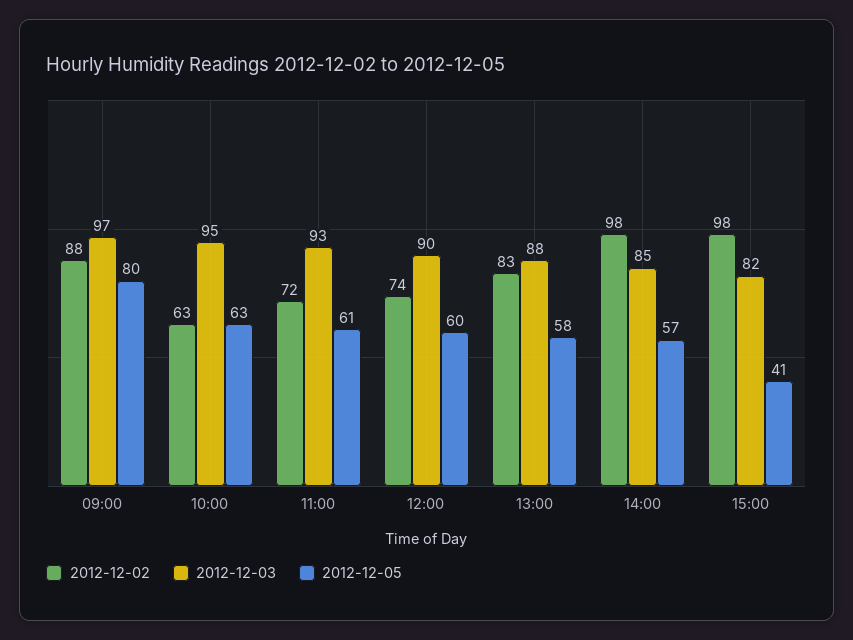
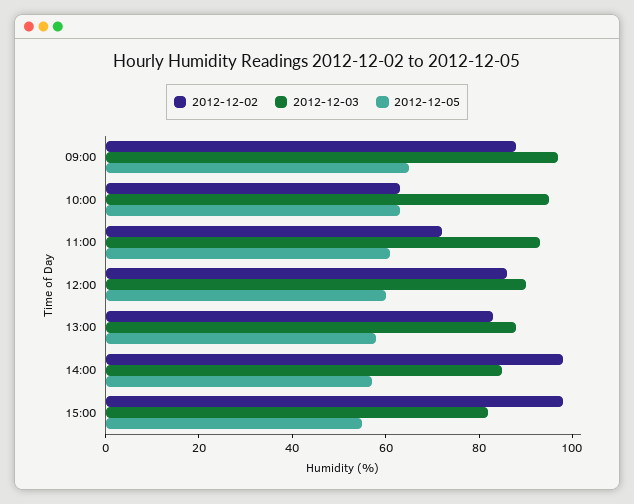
  {
    "2012-12-02": {
      "09:00": 88,
      "10:00": 63,
      "11:00": 72,
-     "12:00": 74,
+     "12:00": 85,
      "13:00": 83,
      "14:00": 98,
      "15:00": 98
    },
    "2012-12-03": {
      "09:00": 97,
      "10:00": 95,
      "11:00": 93,
      "12:00": 90,
      "13:00": 88,
      "14:00": 85,
      "15:00": 82
    },
    "2012-12-05": {
-     "09:00": 80,
+     "09:00": 65,
      "10:00": 63,
      "11:00": 61,
      "12:00": 60,
      "13:00": 58,
      "14:00": 57,
-     "15:00": 41
+     "15:00": 55
    }
  }

